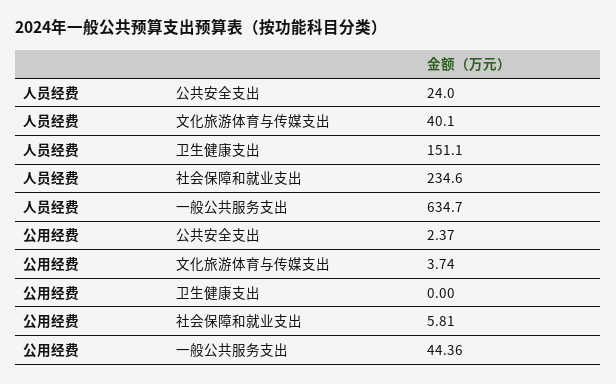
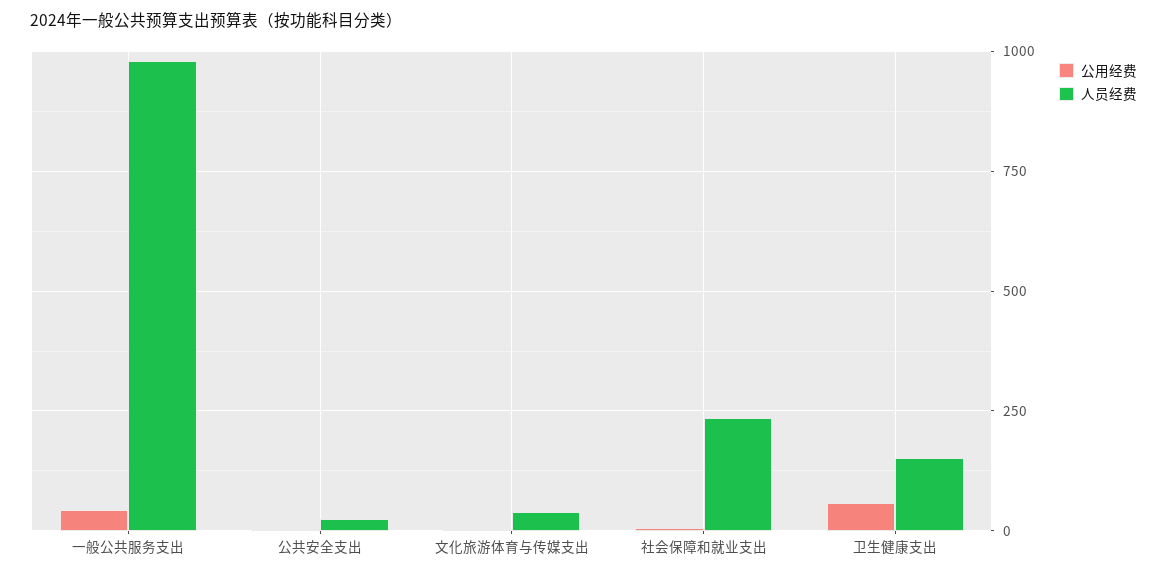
  {
    "人员经费": {
      "公共安全支出": 24,
      "文化旅游体育与传媒支出": 40.1,
      "卫生健康支出": 151.1,
      "社会保障和就业支出": 234.6,
-     "一般公共服务支出": 634.7
+     "一般公共服务支出": 975
    },
    "公用经费": {
      "公共安全支出": 2.37,
      "文化旅游体育与传媒支出": 3.74,
-     "卫生健康支出": 0,
+     "卫生健康支出": 50,
      "社会保障和就业支出": 5.81,
      "一般公共服务支出": 44.36
    }
  }

